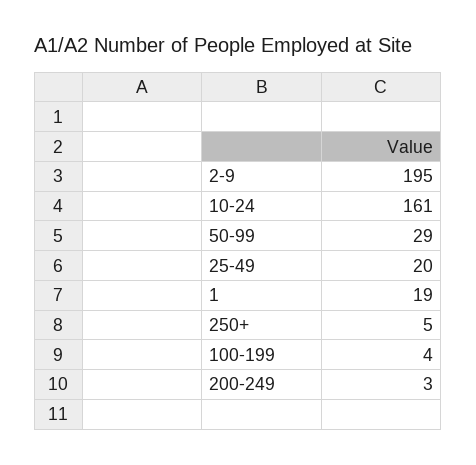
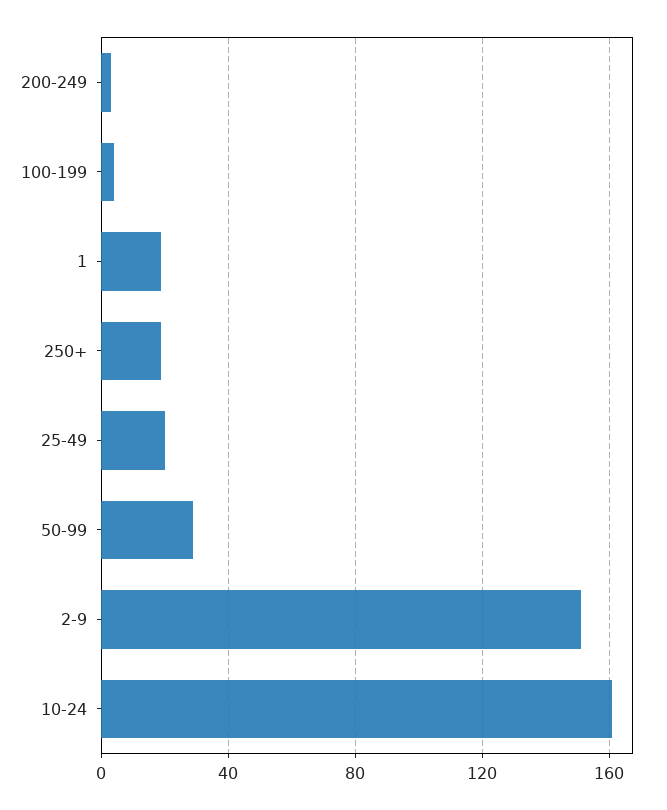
  {
-   "2-9": 195,
+   "2-9": 150,
    "10-24": 161,
    "50-99": 29,
    "25-49": 20,
    "1": 19,
-   "250+": 5,
+   "250+": 20,
    "100-199": 4,
    "200-249": 3
  }

